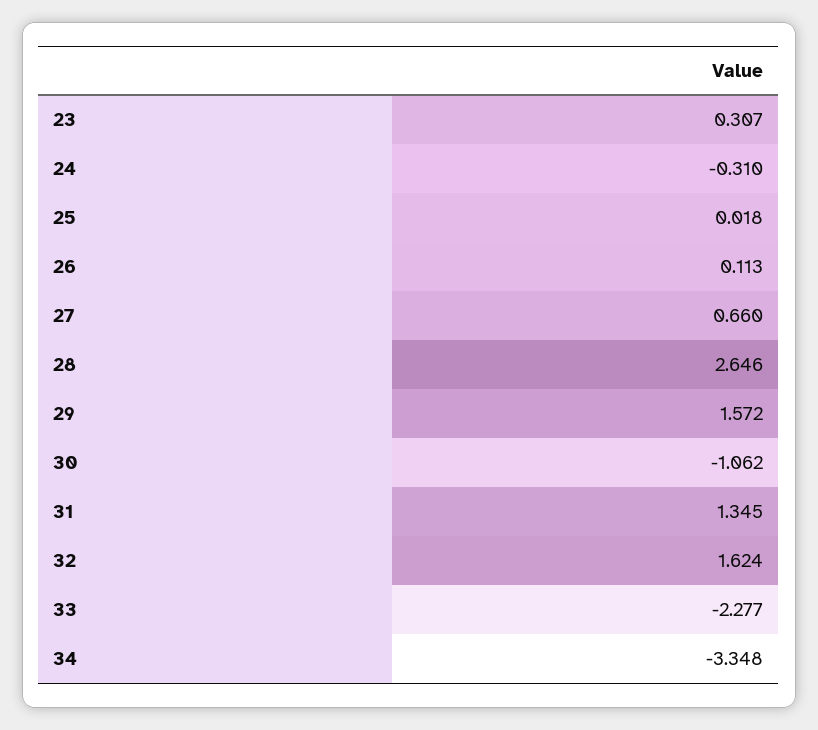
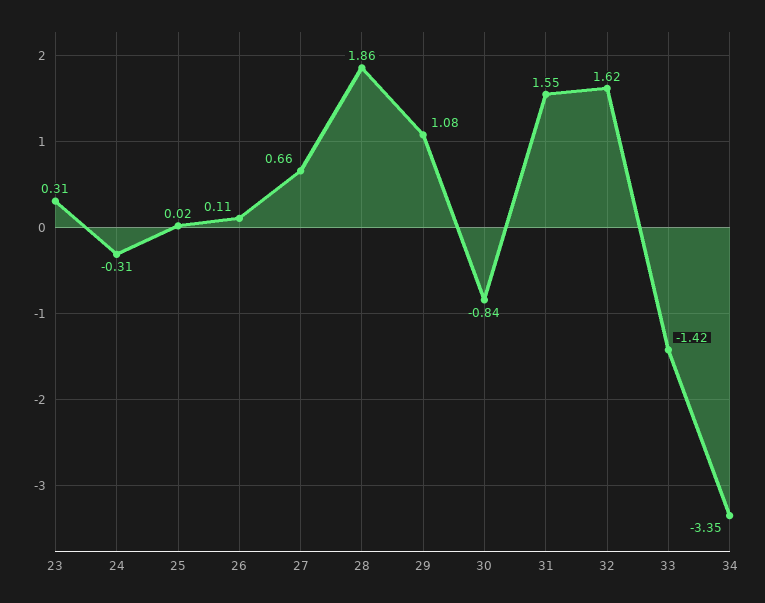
  {
    "23": 0.307,
    "24": -0.31,
    "25": 0.018,
    "26": 0.113,
    "27": 0.66,
-   "28": 2.646,
+   "28": 1.86,
-   "29": 1.572,
+   "29": 1.08,
-   "30": -1.062,
+   "30": -0.84,
-   "31": 1.345,
+   "31": 1.55,
    "32": 1.624,
-   "33": -2.277,
+   "33": -1.42,
    "34": -3.348
  }

